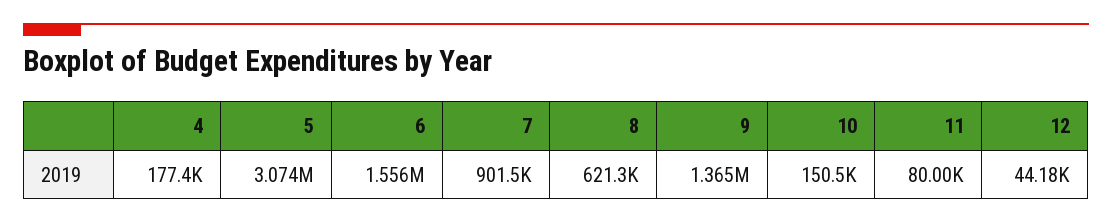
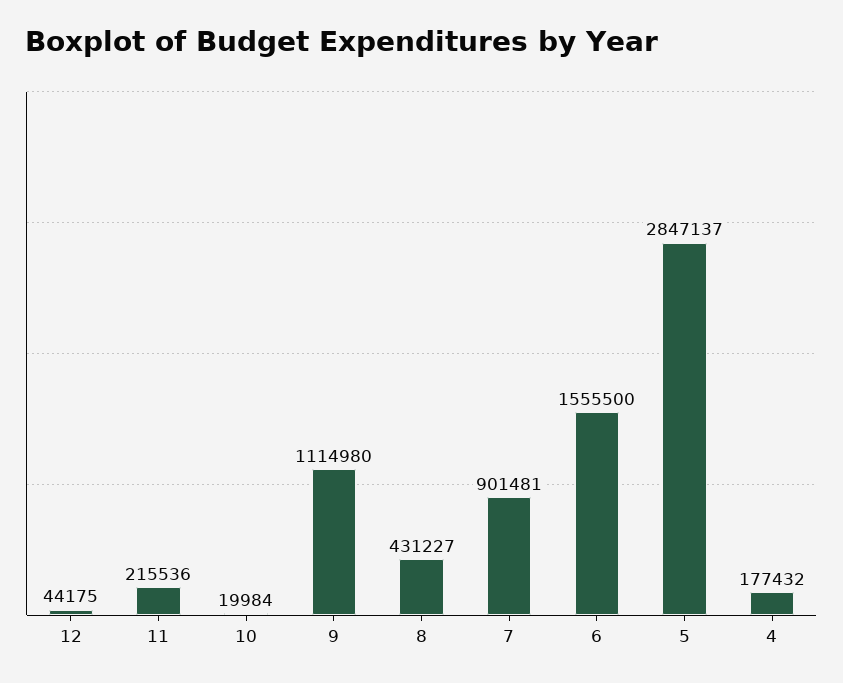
  {
    "4": 177432,
-   "5": 3074000,
+   "5": 2847137,
    "6": 1555500,
    "7": 901481,
-   "8": 621300,
+   "8": 431227,
-   "9": 1365000,
+   "9": 1114980,
-   "10": 150500,
+   "10": 19984,
-   "11": 80000,
+   "11": 215536,
    "12": 44175
  }

